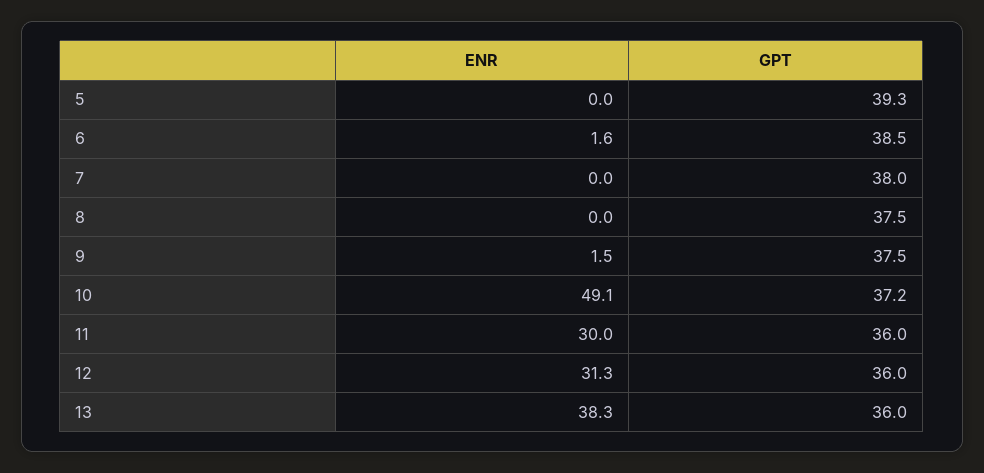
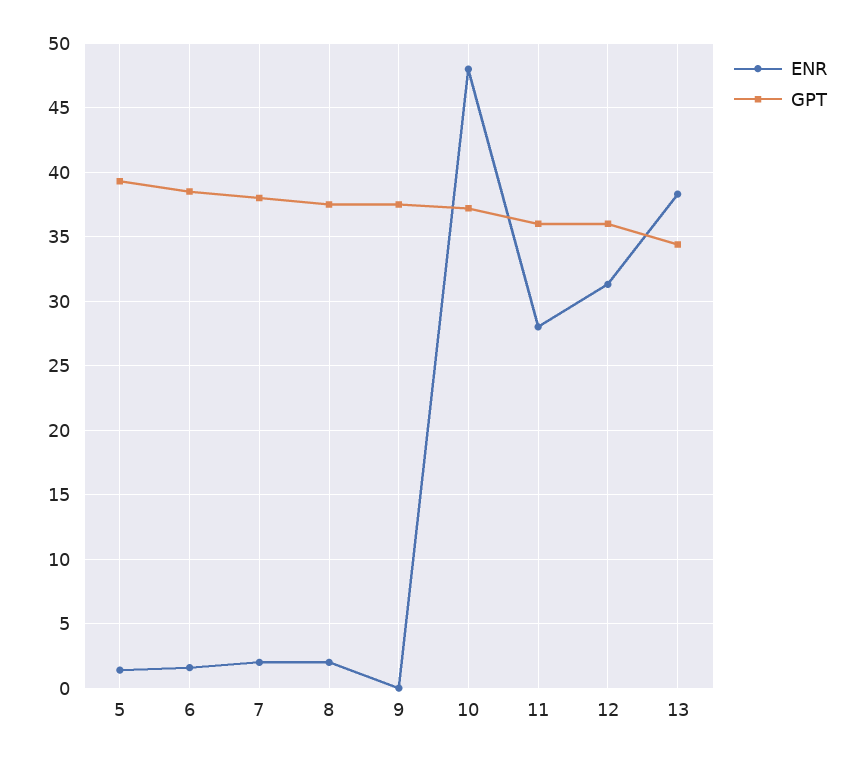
  {
    "ENR": {
-     "5": 0,
+     "5": 1.5,
      "6": 1.6,
-     "7": 0,
+     "7": 2,
-     "8": 0,
+     "8": 2,
-     "9": 1.5,
+     "9": 0,
-     "10": 49.1,
+     "10": 48,
-     "11": 30,
+     "11": 28,
      "12": 31.3,
      "13": 38.3
    },
    "GPT": {
      "5": 39.3,
      "6": 38.5,
      "7": 38,
      "8": 37.5,
      "9": 37.5,
      "10": 37.2,
      "11": 36,
      "12": 36,
-     "13": 36
+     "13": 34.5
    }
  }

